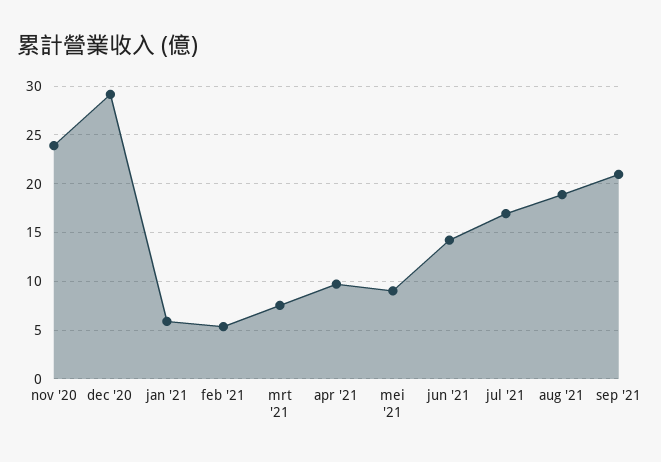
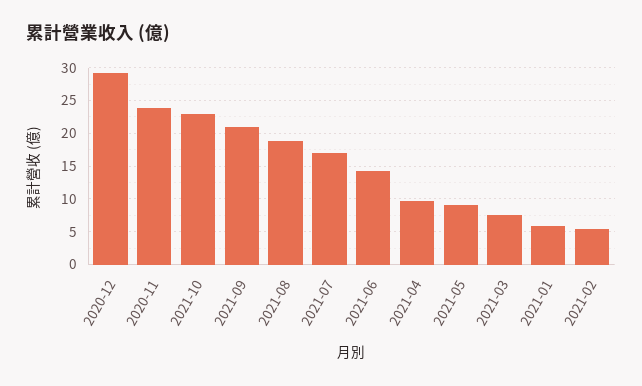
  {
    "nov '20": 24,
    "dec '20": 29,
    "jan '21": 6,
    "feb '21": 5,
    "mrt '21": 8,
    "apr '21": 10,
    "mei '21": 9,
    "jun '21": 14,
    "jul '21": 17,
    "aug '21": 19,
-   "sep '21": 21
+   "sep '21": 21,
+   "2021-10": 23
  }

